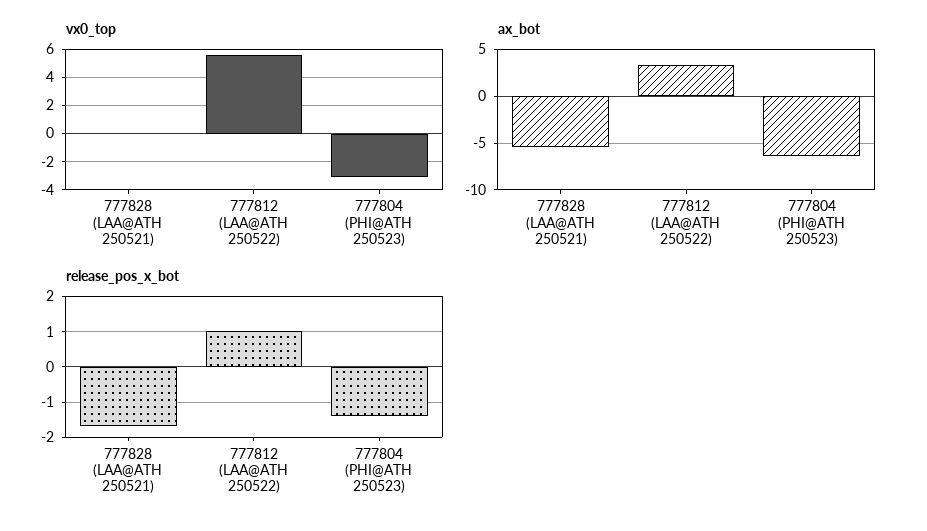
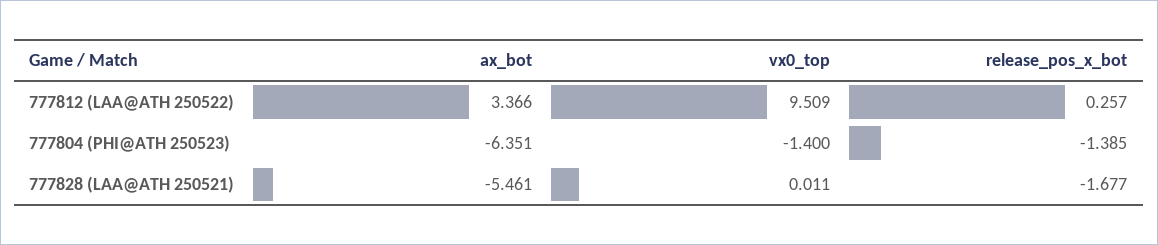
  {
    "vx0_top": {
      "777828 (LAA@ATH 250521)": 0.011,
-     "777812 (LAA@ATH 250522)": 5.5,
+     "777812 (LAA@ATH 250522)": 9.509,
-     "777804 (PHI@ATH 250523)": -3
+     "777804 (PHI@ATH 250523)": -1.4
    },
    "ax_bot": {
      "777828 (LAA@ATH 250521)": -5.461,
      "777812 (LAA@ATH 250522)": 3.366,
      "777804 (PHI@ATH 250523)": -6.351
    },
    "release_pos_x_bot": {
      "777828 (LAA@ATH 250521)": -1.677,
-     "777812 (LAA@ATH 250522)": 1,
+     "777812 (LAA@ATH 250522)": 0.257,
      "777804 (PHI@ATH 250523)": -1.385
    }
  }

